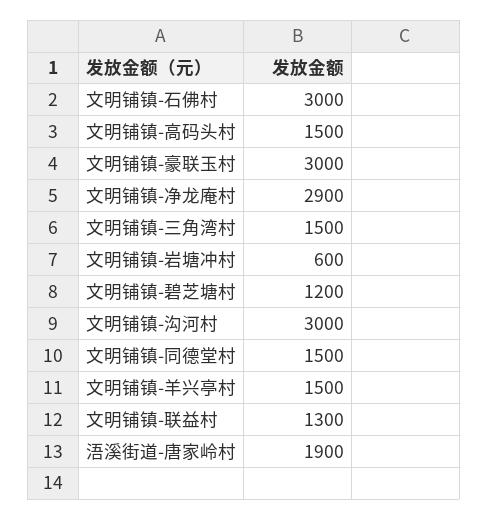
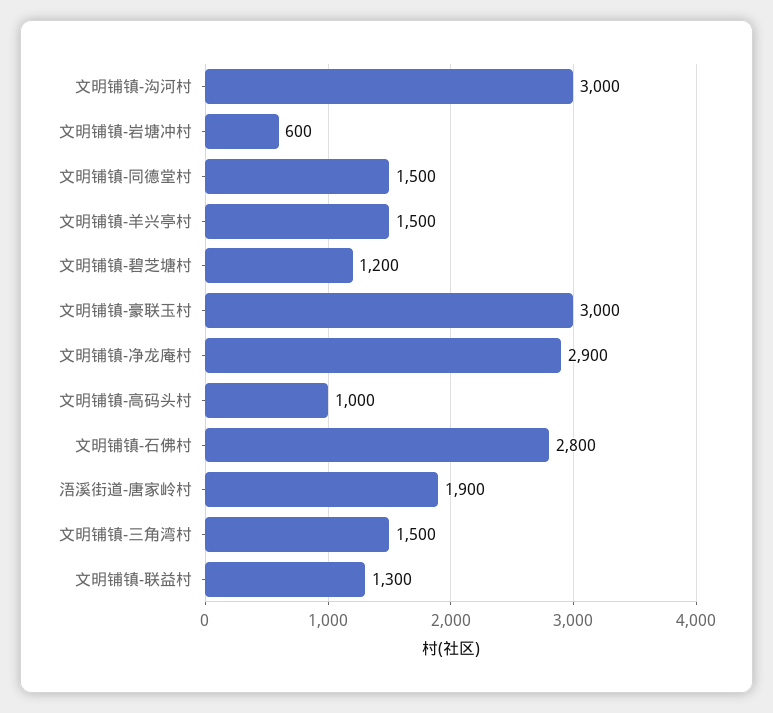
  {
-   "文明铺镇-石佛村": 3000,
+   "文明铺镇-石佛村": 2800,
-   "文明铺镇-高码头村": 1500,
+   "文明铺镇-高码头村": 1000,
    "文明铺镇-豪联玉村": 3000,
    "文明铺镇-净龙庵村": 2900,
    "文明铺镇-三角湾村": 1500,
    "文明铺镇-岩塘冲村": 600,
    "文明铺镇-碧芝塘村": 1200,
    "文明铺镇-沟河村": 3000,
    "文明铺镇-同德堂村": 1500,
    "文明铺镇-羊兴亭村": 1500,
    "文明铺镇-联益村": 1300,
    "浯溪街道-唐家岭村": 1900
  }

